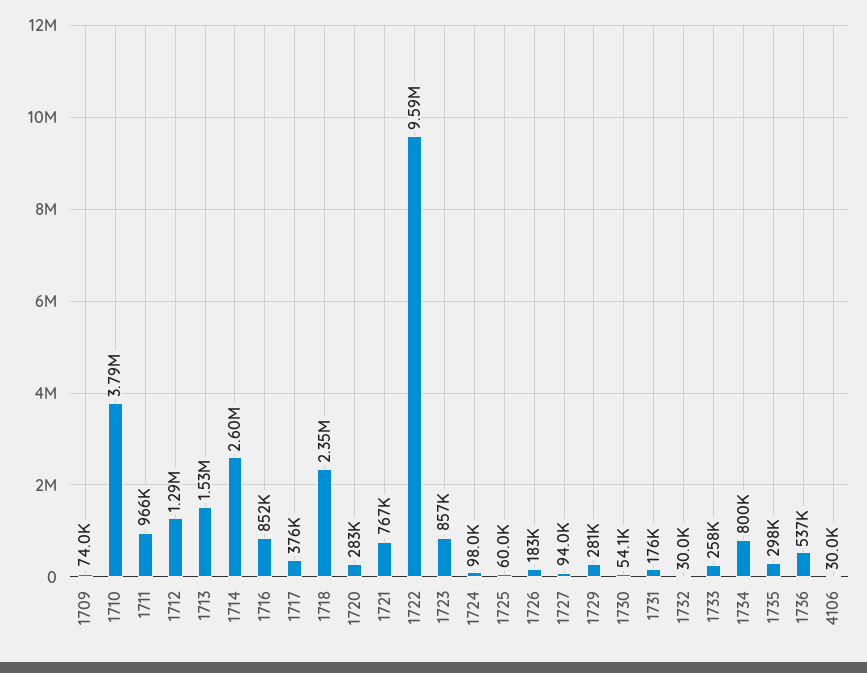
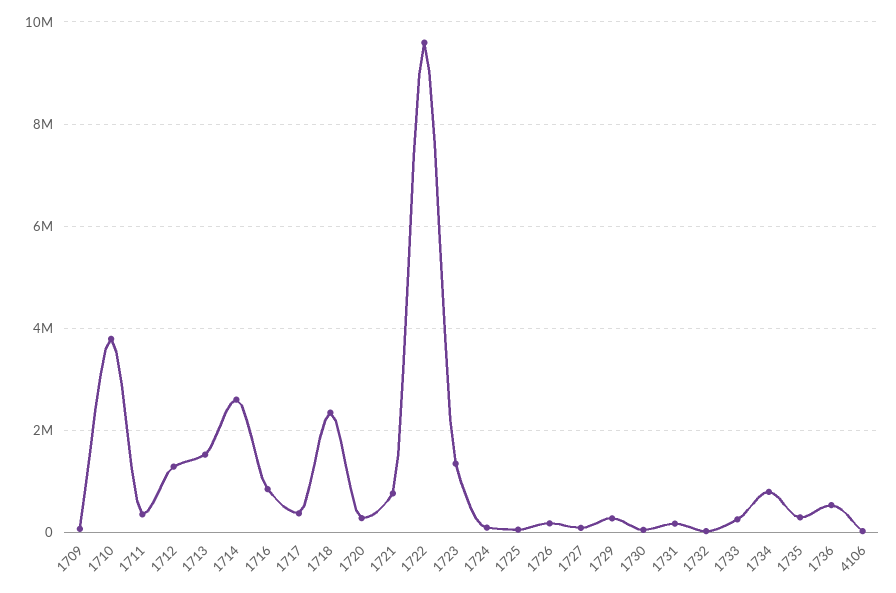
  {
    "1709": 74000,
    "1710": 3790000,
-   "1711": 966000,
+   "1711": 400000,
    "1712": 1290000,
    "1713": 1530000,
    "1714": 2600000,
    "1716": 852000,
    "1717": 376000,
    "1718": 2350000,
    "1720": 283000,
    "1721": 767000,
    "1722": 9590000,
-   "1723": 857000,
+   "1723": 1400000,
    "1724": 98000,
    "1725": 60000,
    "1726": 183000,
    "1727": 94000,
    "1729": 281000,
    "1730": 54100,
    "1731": 176000,
    "1732": 30000,
    "1733": 258000,
    "1734": 800000,
    "1735": 298000,
    "1736": 537000,
    "4106": 30000
  }

